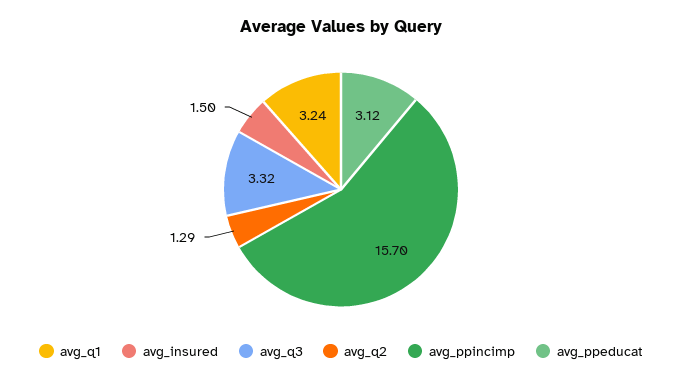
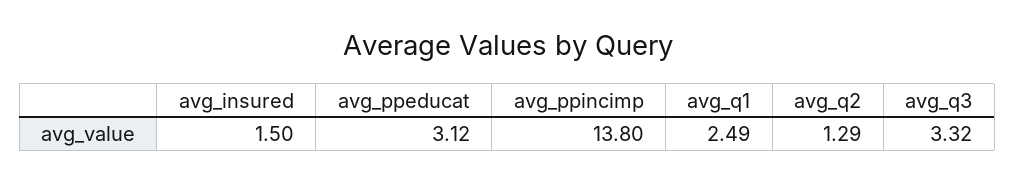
  {
-   "avg_q1": 3.24,
+   "avg_q1": 2.49,
    "avg_insured": 1.5,
    "avg_q3": 3.32,
    "avg_q2": 1.29,
-   "avg_ppincimp": 15.7,
+   "avg_ppincimp": 13.8,
    "avg_ppeducat": 3.12
  }

